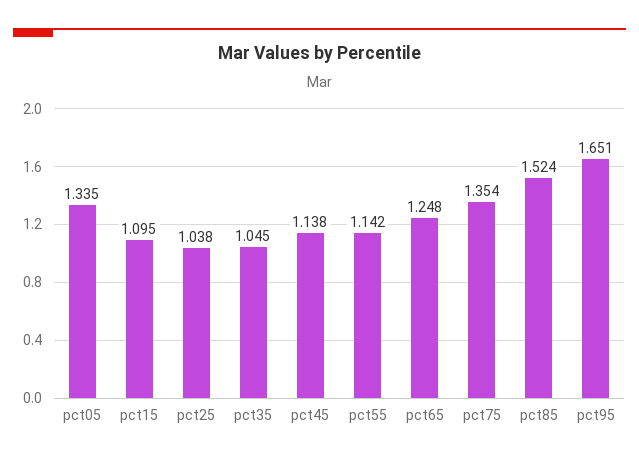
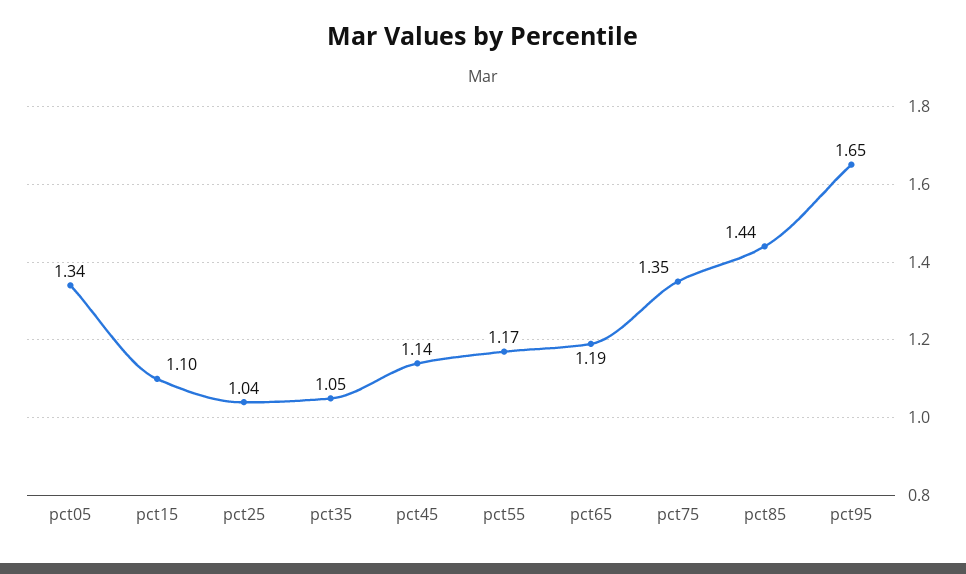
  {
    "pct05": 1.335,
    "pct15": 1.095,
    "pct25": 1.038,
    "pct35": 1.045,
    "pct45": 1.138,
-   "pct55": 1.142,
+   "pct55": 1.17,
-   "pct65": 1.248,
+   "pct65": 1.19,
    "pct75": 1.354,
-   "pct85": 1.524,
+   "pct85": 1.44,
    "pct95": 1.651
  }

